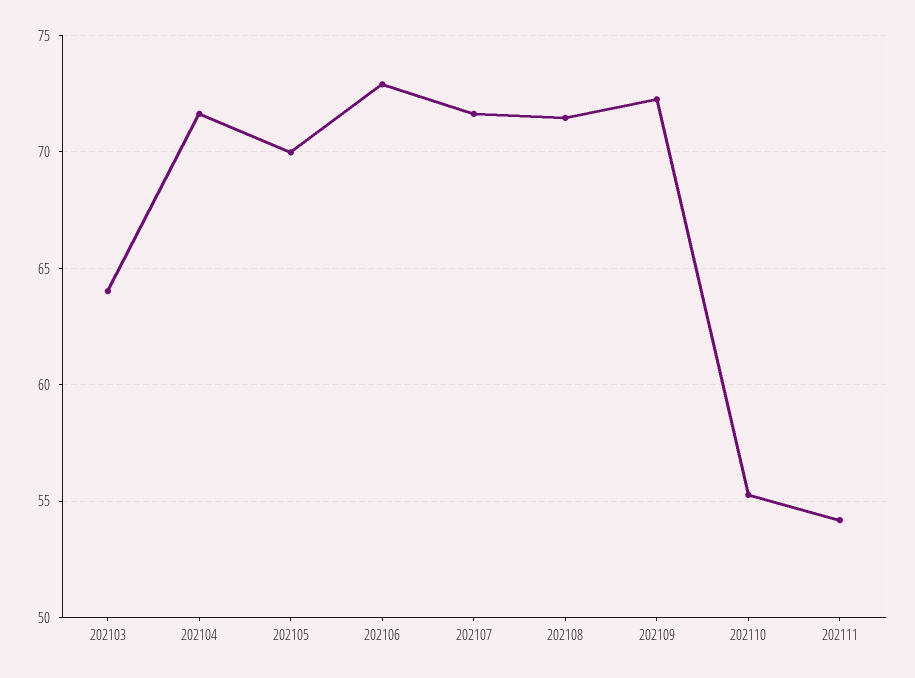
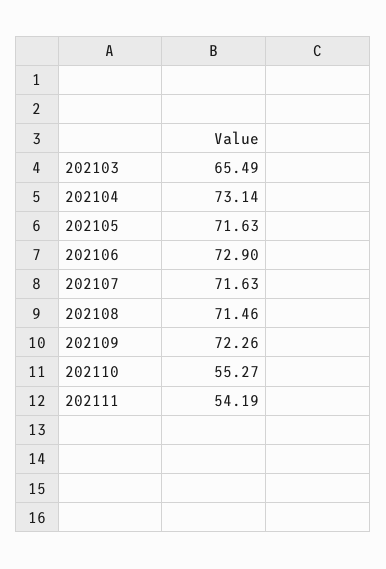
  {
-   "202103": 64,
+   "202103": 65.49,
-   "202104": 71.5,
+   "202104": 73.14,
-   "202105": 70,
+   "202105": 71.63,
    "202106": 72.9,
    "202107": 71.63,
    "202108": 71.46,
    "202109": 72.26,
    "202110": 55.27,
    "202111": 54.19
  }

